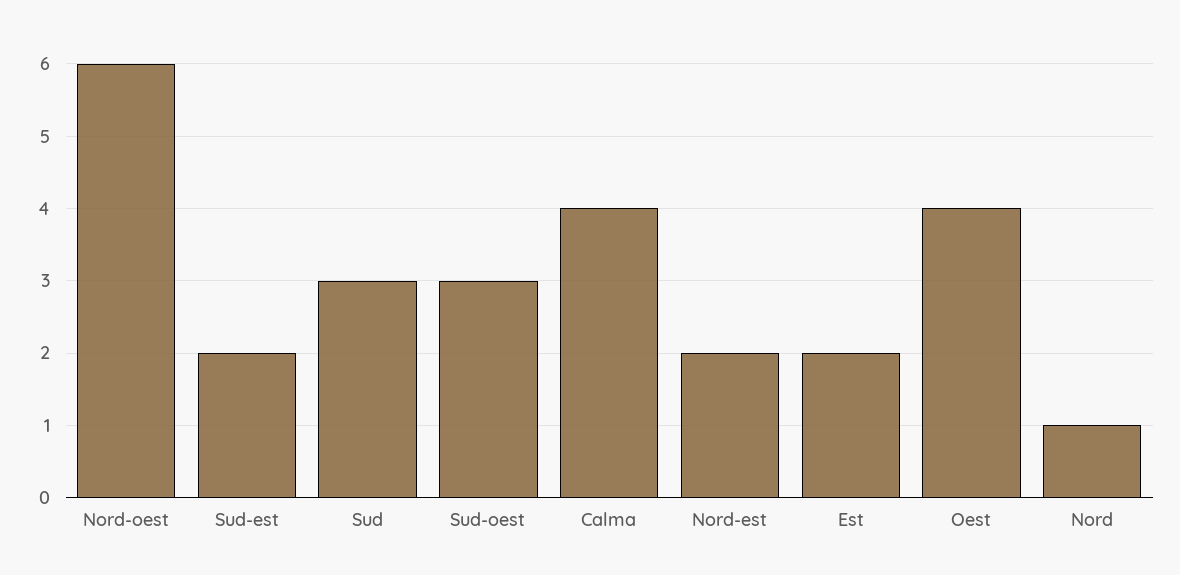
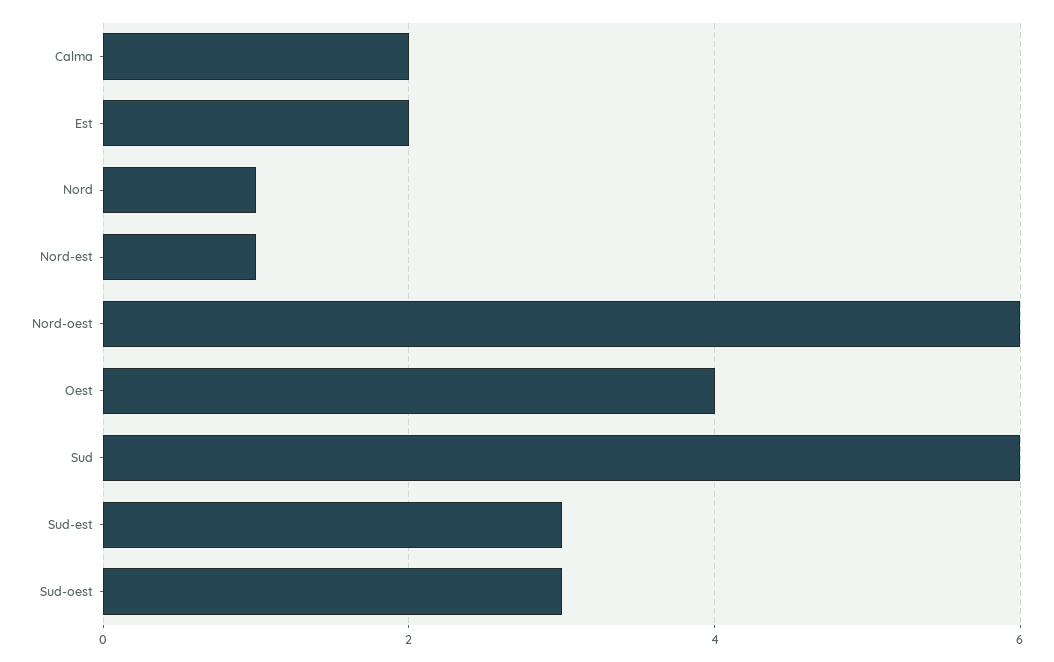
  {
    "Nord-oest": 6,
-   "Sud-est": 2,
+   "Sud-est": 3,
-   "Sud": 3,
+   "Sud": 6,
    "Sud-oest": 3,
-   "Calma": 4,
+   "Calma": 2,
-   "Nord-est": 2,
+   "Nord-est": 1,
    "Est": 2,
    "Oest": 4,
    "Nord": 1
  }

